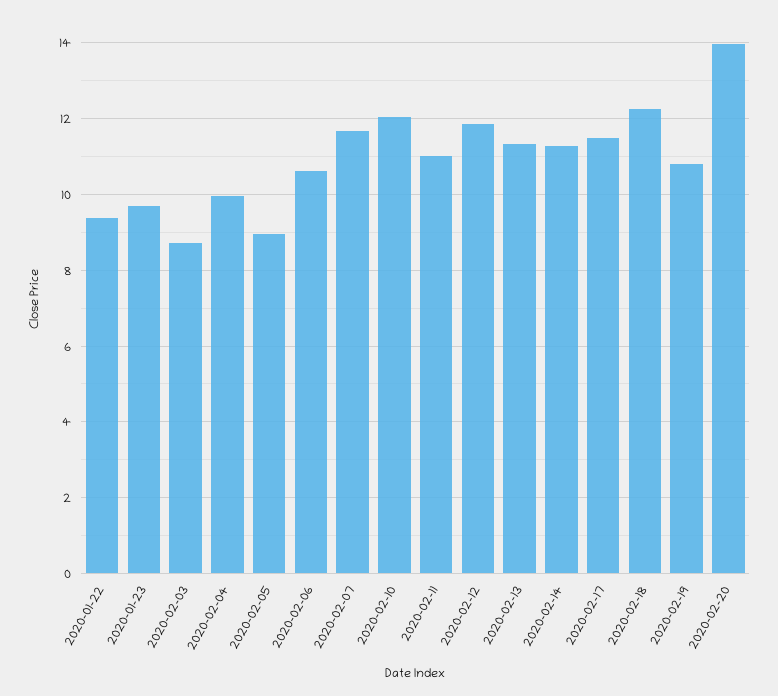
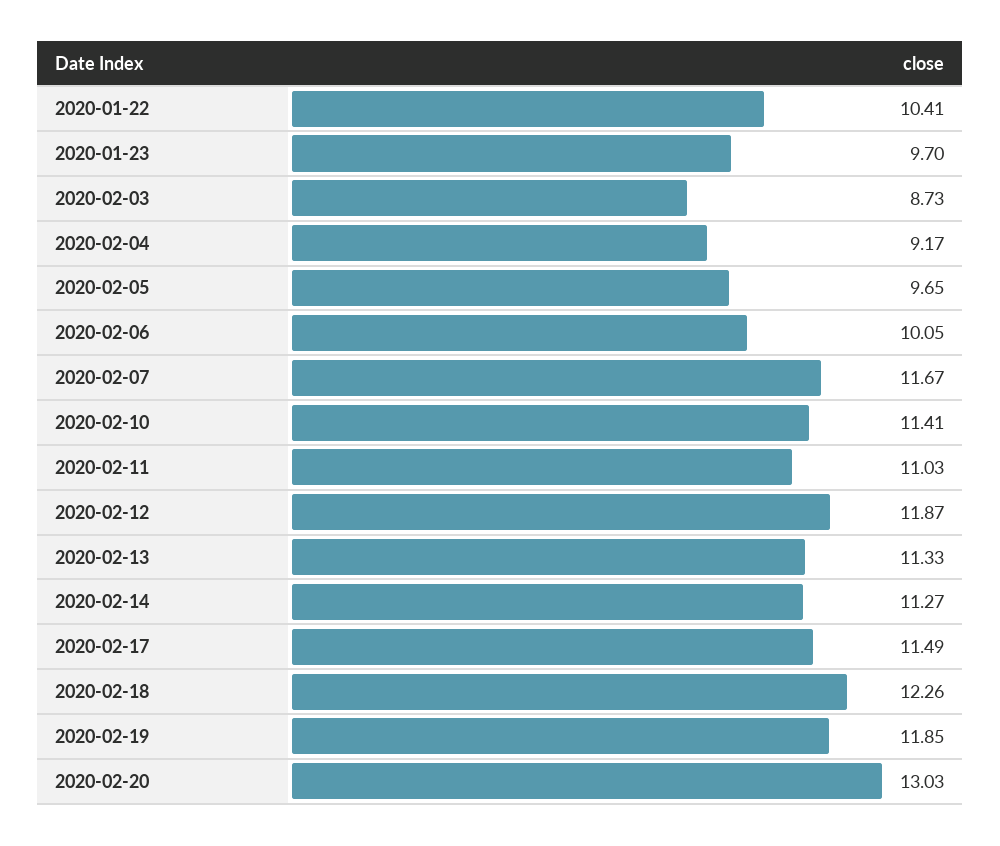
  {
-   "2020-01-22": 9.4,
+   "2020-01-22": 10.41,
    "2020-01-23": 9.7,
    "2020-02-03": 8.73,
-   "2020-02-04": 10,
+   "2020-02-04": 9.17,
-   "2020-02-05": 9,
+   "2020-02-05": 9.65,
-   "2020-02-06": 10.6,
+   "2020-02-06": 10.05,
    "2020-02-07": 11.67,
-   "2020-02-10": 12,
+   "2020-02-10": 11.41,
    "2020-02-11": 11.03,
    "2020-02-12": 11.87,
    "2020-02-13": 11.33,
    "2020-02-14": 11.27,
    "2020-02-17": 11.49,
    "2020-02-18": 12.26,
-   "2020-02-19": 10.8,
+   "2020-02-19": 11.85,
-   "2020-02-20": 14
+   "2020-02-20": 13.03
  }

